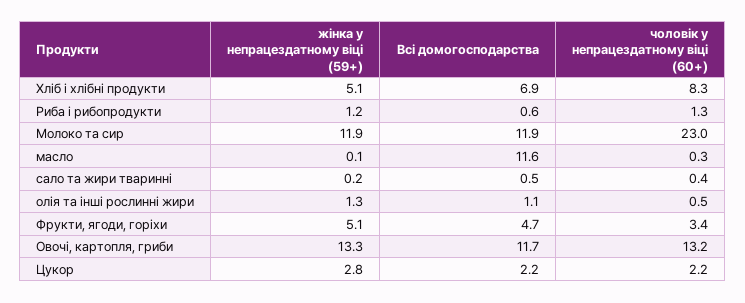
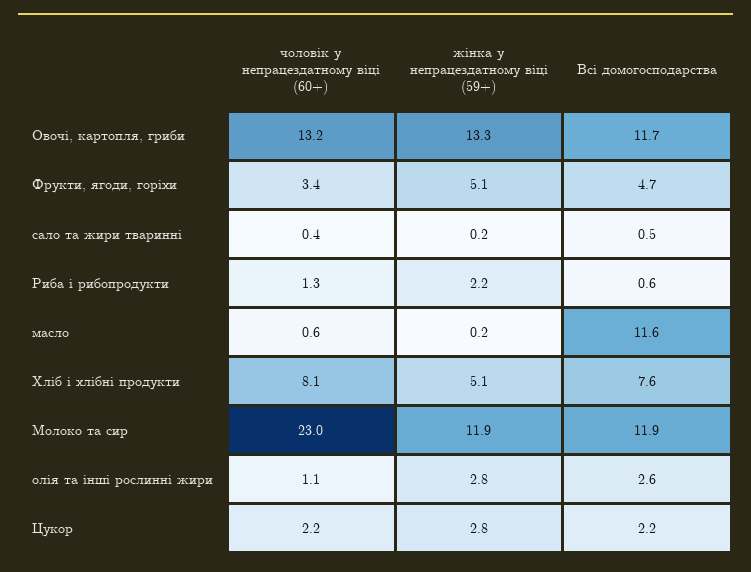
  {
    "жінка у непрацездатному віці (59+)": {
      "Хліб і хлібні продукти": 5.1,
-     "Риба і рибопродукти": 1.2,
+     "Риба і рибопродукти": 2.2,
      "Молоко та сир": 11.9,
-     "масло": 0.1,
+     "масло": 0.2,
      "сало та жири тваринні": 0.2,
-     "олія та інші рослинні жири": 1.3,
+     "олія та інші рослинні жири": 2.8,
      "Фрукти, ягоди, горіхи": 5.1,
      "Овочі, картопля, гриби": 13.3,
      "Цукор": 2.8
    },
    "Всі домогосподарства": {
-     "Хліб і хлібні продукти": 6.9,
+     "Хліб і хлібні продукти": 7.6,
      "Риба і рибопродукти": 0.6,
      "Молоко та сир": 11.9,
      "масло": 11.6,
      "сало та жири тваринні": 0.5,
-     "олія та інші рослинні жири": 1.1,
+     "олія та інші рослинні жири": 2.6,
      "Фрукти, ягоди, горіхи": 4.7,
      "Овочі, картопля, гриби": 11.7,
      "Цукор": 2.2
    },
    "чоловік у непрацездатному віці (60+)": {
-     "Хліб і хлібні продукти": 8.3,
+     "Хліб і хлібні продукти": 8.1,
      "Риба і рибопродукти": 1.3,
      "Молоко та сир": 23,
-     "масло": 0.3,
+     "масло": 0.6,
      "сало та жири тваринні": 0.4,
-     "олія та інші рослинні жири": 0.5,
+     "олія та інші рослинні жири": 1.1,
      "Фрукти, ягоди, горіхи": 3.4,
      "Овочі, картопля, гриби": 13.2,
      "Цукор": 2.2
    }
  }

